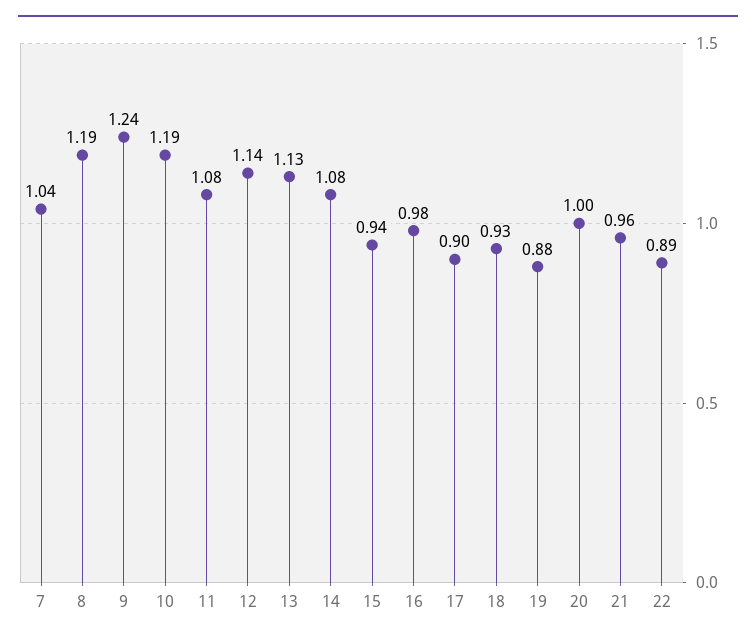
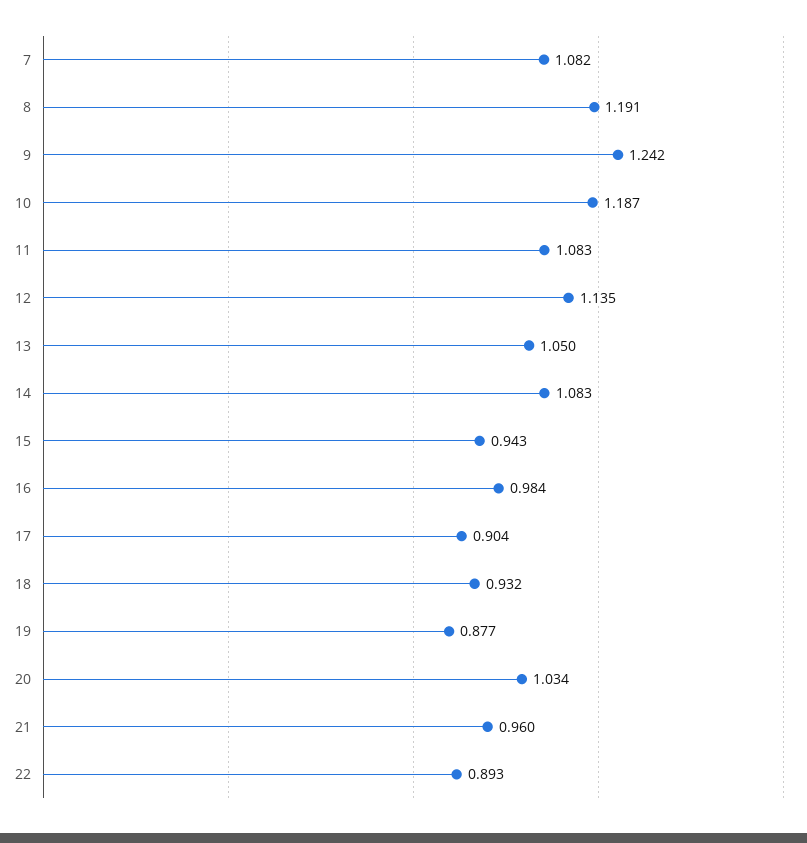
  {
-   "7": 1.04,
+   "7": 1.082,
    "8": 1.191,
    "9": 1.242,
    "10": 1.187,
    "11": 1.083,
    "12": 1.135,
-   "13": 1.13,
+   "13": 1.05,
    "14": 1.083,
    "15": 0.943,
    "16": 0.984,
    "17": 0.904,
    "18": 0.932,
    "19": 0.877,
-   "20": 1,
+   "20": 1.034,
    "21": 0.96,
    "22": 0.893
  }

